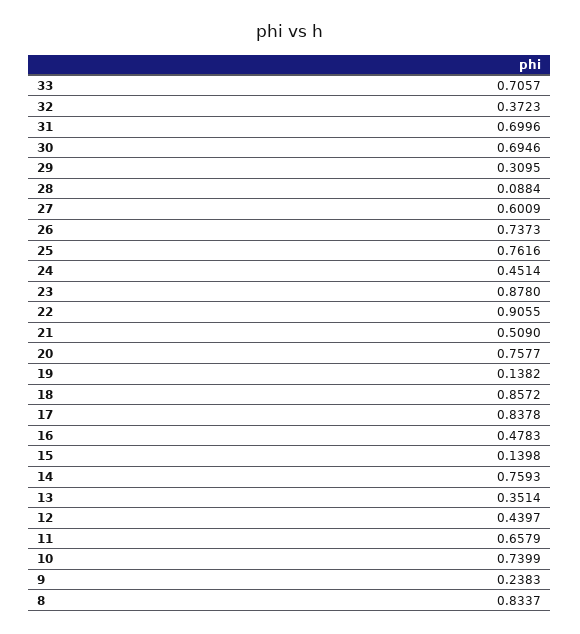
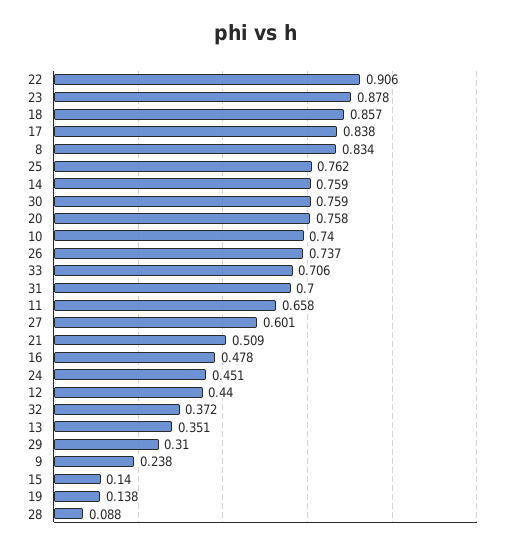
  {
    "33": 0.7057,
    "32": 0.3723,
    "31": 0.6996,
-   "30": 0.6946,
+   "30": 0.759,
    "29": 0.3095,
    "28": 0.0884,
    "27": 0.6009,
    "26": 0.7373,
    "25": 0.7616,
    "24": 0.4514,
    "23": 0.878,
    "22": 0.9055,
    "21": 0.509,
    "20": 0.7577,
    "19": 0.1382,
    "18": 0.8572,
    "17": 0.8378,
    "16": 0.4783,
    "15": 0.1398,
    "14": 0.7593,
    "13": 0.3514,
    "12": 0.4397,
    "11": 0.6579,
    "10": 0.7399,
    "9": 0.2383,
    "8": 0.8337
  }

